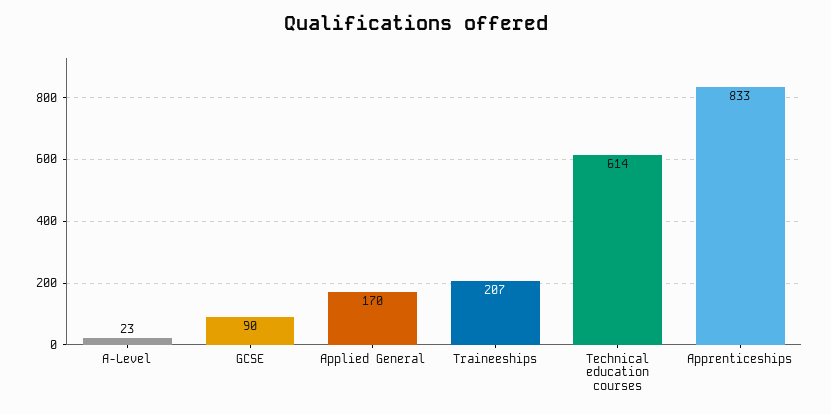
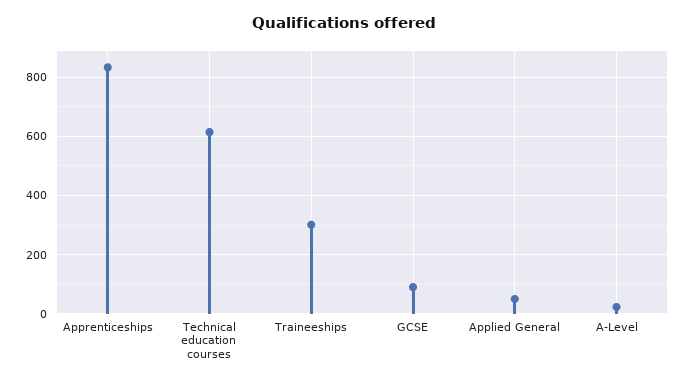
  {
    "A-Level": 23,
    "GCSE": 90,
-   "Applied General": 170,
+   "Applied General": 50,
-   "Traineeships": 207,
+   "Traineeships": 300,
    "Technical education courses": 614,
    "Apprenticeships": 833
  }

